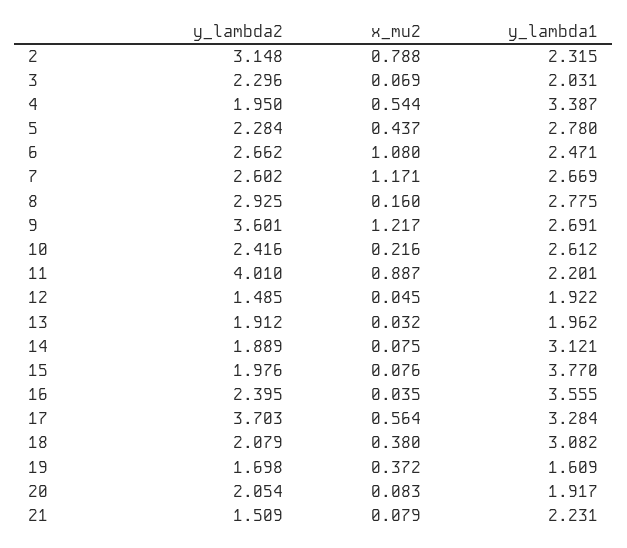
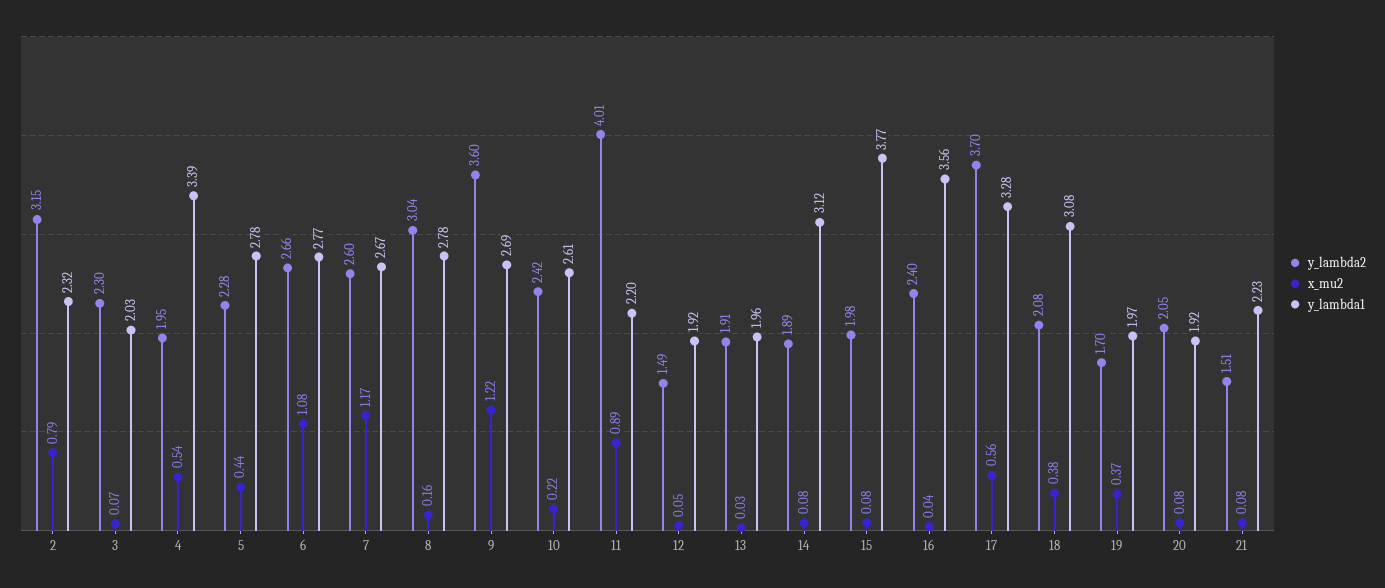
  {
    "y_lambda2": {
      "2": 3.148,
      "3": 2.296,
      "4": 1.95,
      "5": 2.284,
      "6": 2.662,
      "7": 2.602,
-     "8": 2.925,
+     "8": 3.04,
      "9": 3.601,
      "10": 2.416,
      "11": 4.01,
      "12": 1.485,
      "13": 1.912,
      "14": 1.889,
      "15": 1.976,
      "16": 2.395,
      "17": 3.703,
      "18": 2.079,
      "19": 1.698,
      "20": 2.054,
      "21": 1.509
    },
    "x_mu2": {
      "2": 0.788,
      "3": 0.069,
      "4": 0.544,
      "5": 0.437,
      "6": 1.08,
      "7": 1.171,
      "8": 0.16,
      "9": 1.217,
      "10": 0.216,
      "11": 0.887,
      "12": 0.045,
      "13": 0.032,
      "14": 0.075,
      "15": 0.076,
      "16": 0.035,
      "17": 0.564,
      "18": 0.38,
      "19": 0.372,
      "20": 0.083,
      "21": 0.079
    },
    "y_lambda1": {
      "2": 2.315,
      "3": 2.031,
      "4": 3.387,
      "5": 2.78,
-     "6": 2.471,
+     "6": 2.77,
      "7": 2.669,
      "8": 2.775,
      "9": 2.691,
      "10": 2.612,
      "11": 2.201,
      "12": 1.922,
      "13": 1.962,
      "14": 3.121,
      "15": 3.77,
      "16": 3.555,
      "17": 3.284,
      "18": 3.082,
-     "19": 1.609,
+     "19": 1.97,
      "20": 1.917,
      "21": 2.231
    }
  }

